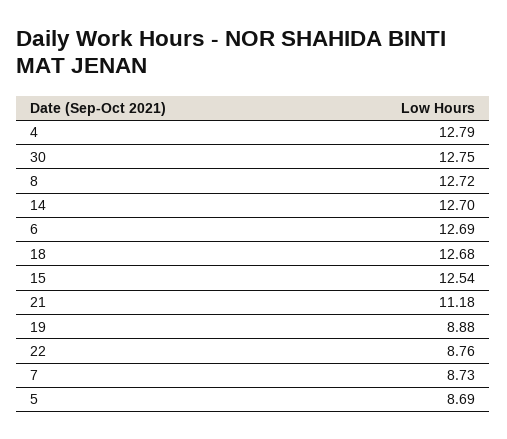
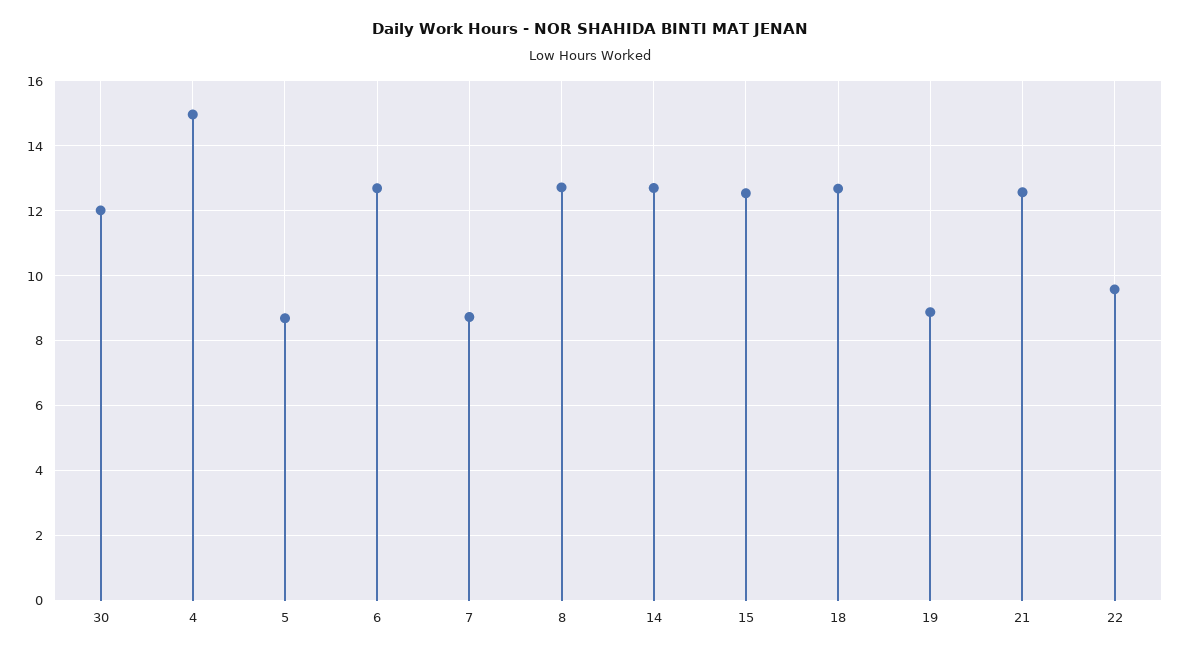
  {
-   "4": 12.79,
+   "4": 15,
-   "30": 12.75,
+   "30": 12,
    "8": 12.72,
    "14": 12.7,
    "6": 12.69,
    "18": 12.68,
    "15": 12.54,
-   "21": 11.18,
+   "21": 12.6,
    "19": 8.88,
-   "22": 8.76,
+   "22": 9.6,
    "7": 8.73,
    "5": 8.69
  }

